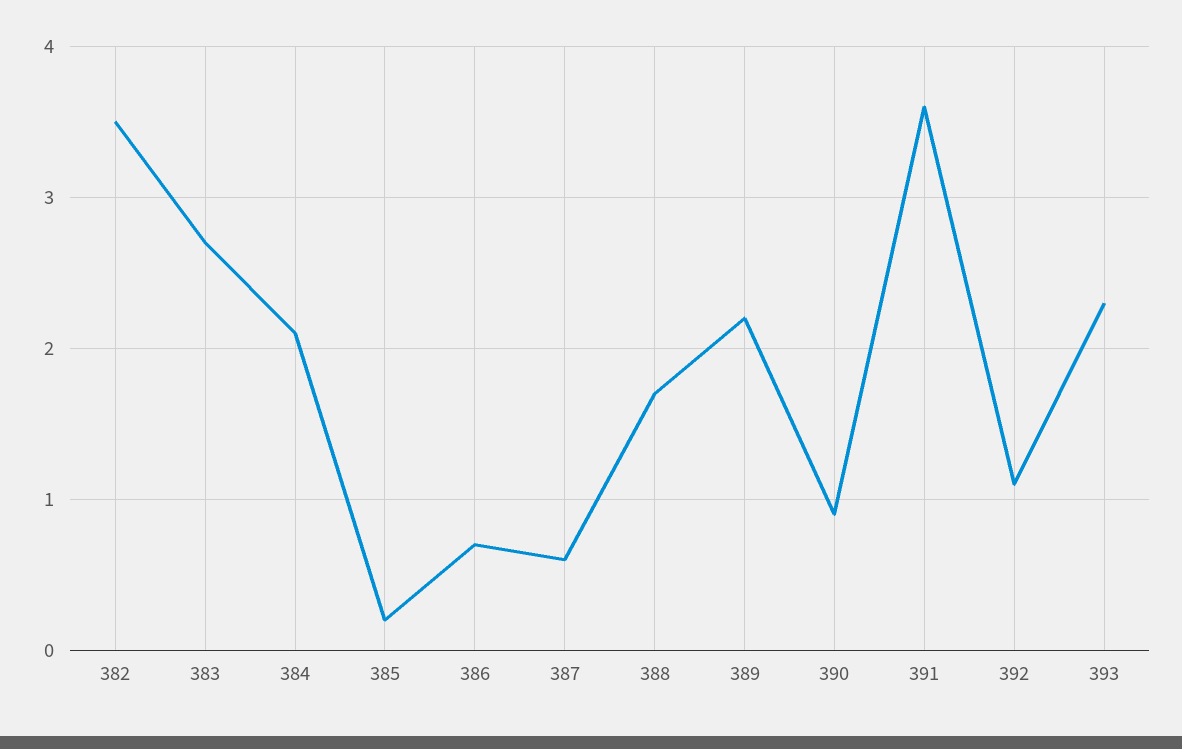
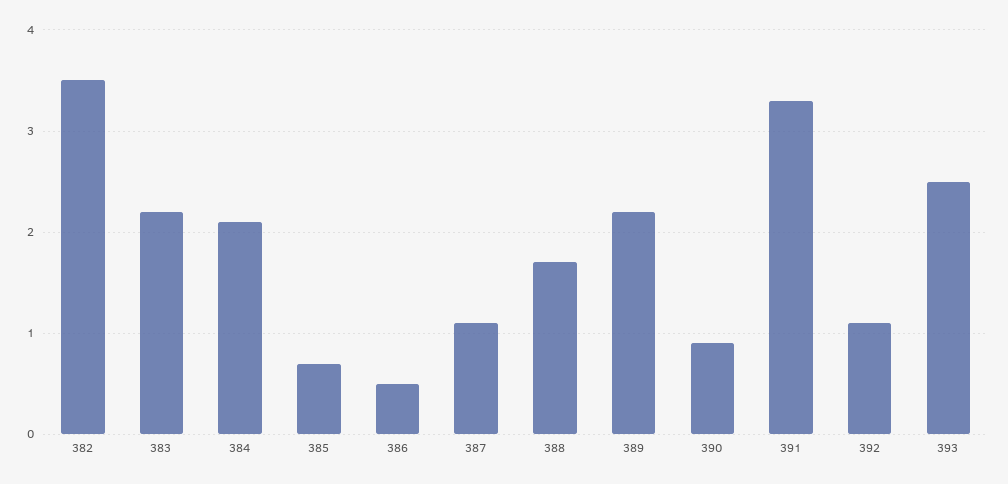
  {
    "382": 3.5,
-   "383": 2.7,
+   "383": 2.2,
    "384": 2.1,
-   "385": 0.2,
+   "385": 0.7,
-   "386": 0.7,
+   "386": 0.5,
-   "387": 0.6,
+   "387": 1.1,
    "388": 1.7,
    "389": 2.2,
    "390": 0.9,
-   "391": 3.6,
+   "391": 3.3,
    "392": 1.1,
-   "393": 2.3
+   "393": 2.5
  }

